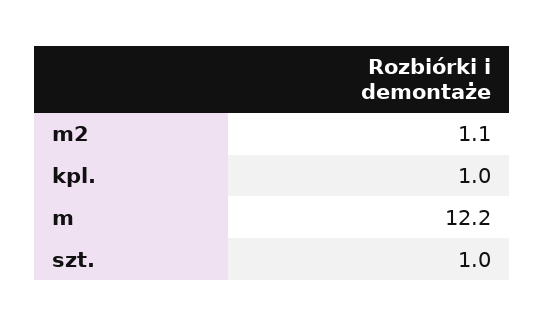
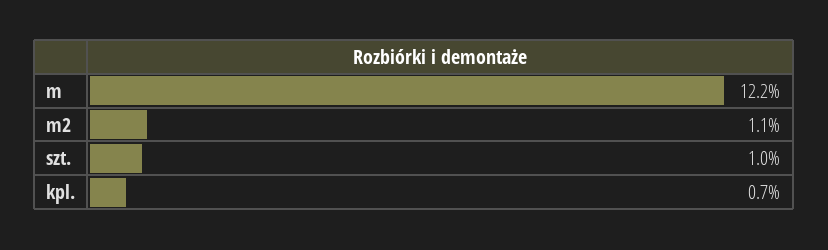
  {
    "m2": 1.1,
-   "kpl.": 1,
+   "kpl.": 0.7,
    "m": 12.2,
    "szt.": 1
  }

